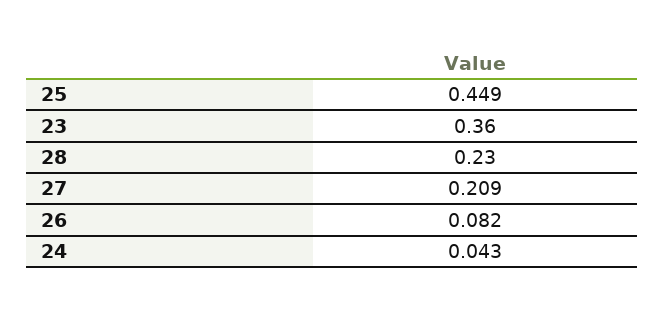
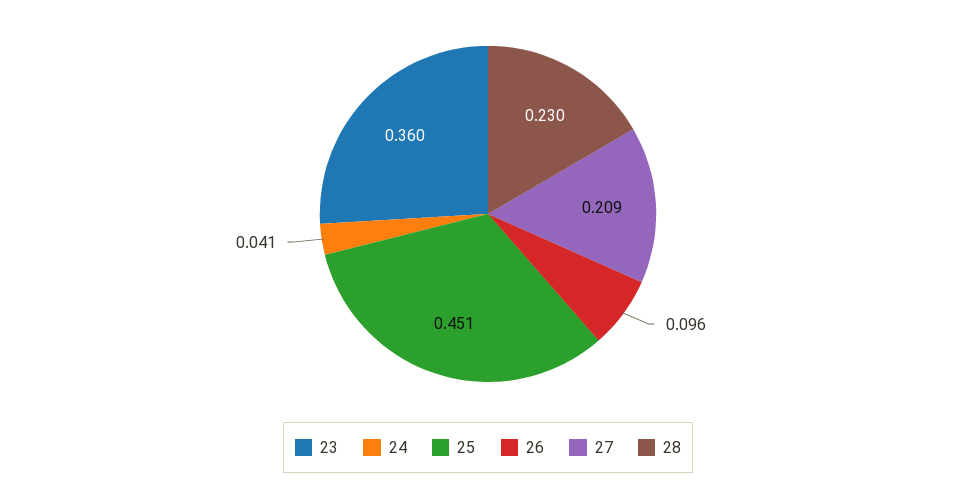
  {
-   "25": 0.449,
+   "25": 0.451,
    "23": 0.36,
    "28": 0.23,
    "27": 0.209,
-   "26": 0.082,
+   "26": 0.096,
-   "24": 0.043
+   "24": 0.041
  }

